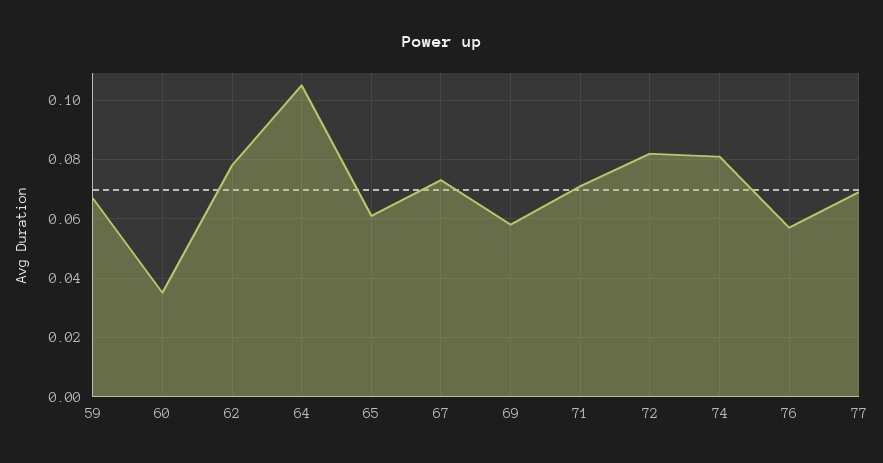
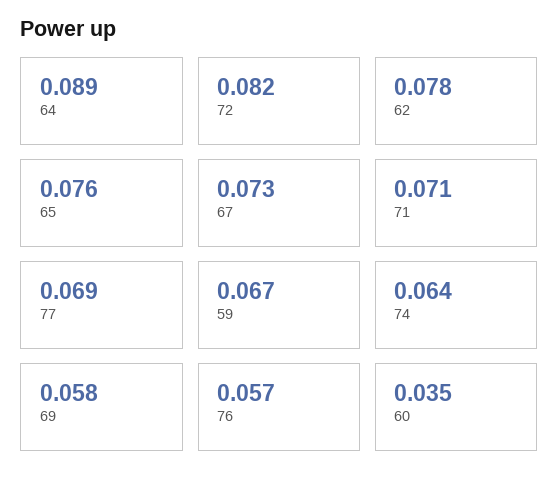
  {
    "59": 0.067,
    "60": 0.035,
    "62": 0.078,
-   "64": 0.105,
+   "64": 0.089,
-   "65": 0.06,
+   "65": 0.076,
    "67": 0.073,
    "69": 0.058,
    "71": 0.071,
    "72": 0.082,
-   "74": 0.08,
+   "74": 0.064,
    "76": 0.057,
    "77": 0.069
  }

